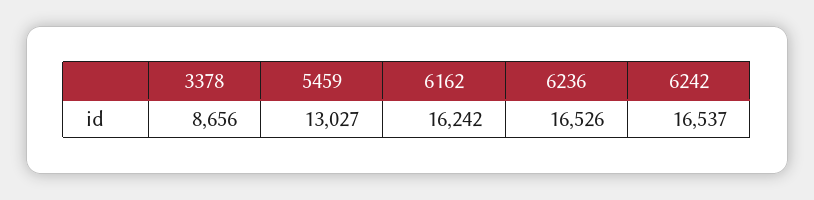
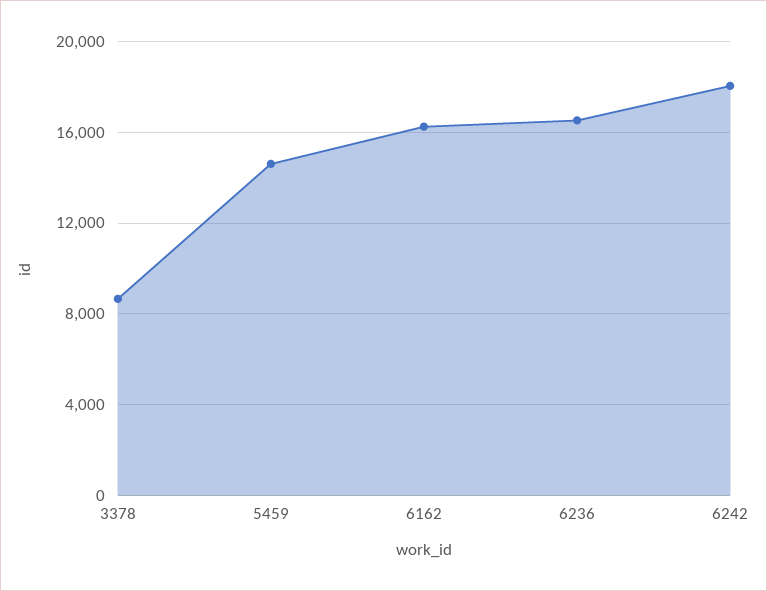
  {
    "3378": 8656,
-   "5459": 13027,
+   "5459": 14500,
    "6162": 16242,
    "6236": 16526,
-   "6242": 16537
+   "6242": 18000
  }

